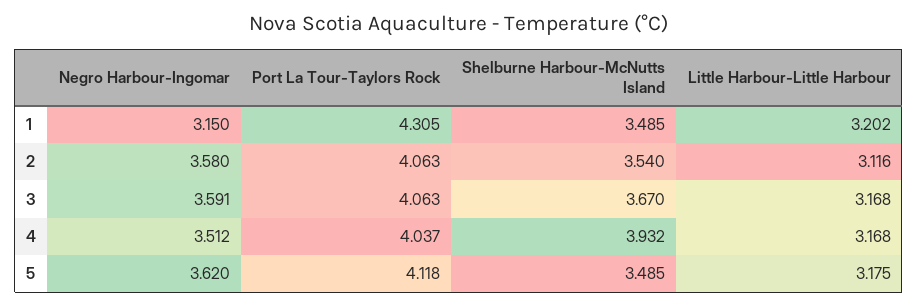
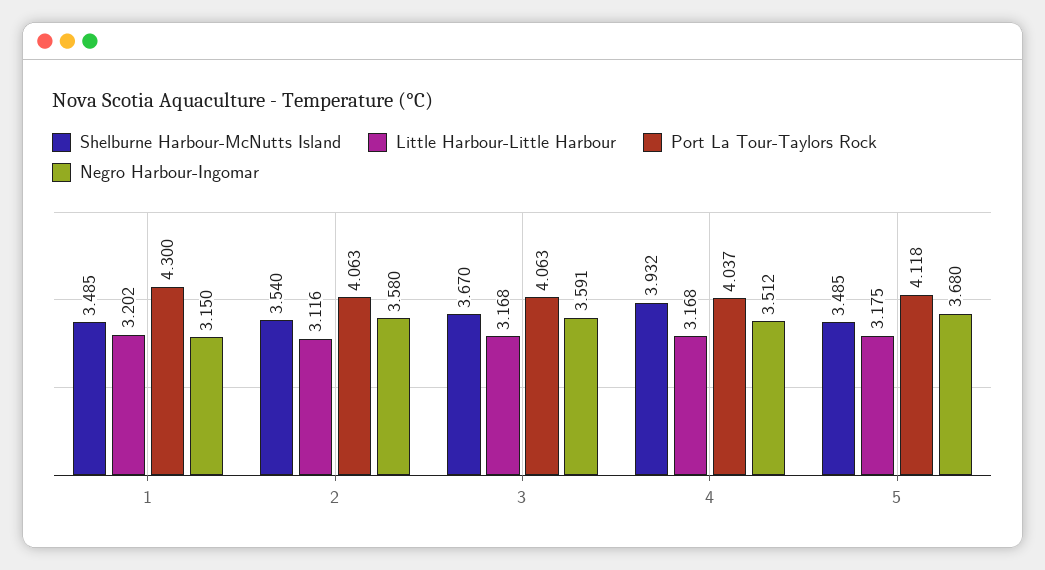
  {
    "Negro Harbour-Ingomar": {
      "1": 3.15,
      "2": 3.58,
      "3": 3.591,
      "4": 3.512,
-     "5": 3.62
+     "5": 3.68
    },
    "Port La Tour-Taylors Rock": {
-     "1": 4.305,
+     "1": 4.3,
      "2": 4.063,
      "3": 4.063,
      "4": 4.037,
      "5": 4.118
    },
    "Shelburne Harbour-McNutts Island": {
      "1": 3.485,
      "2": 3.54,
      "3": 3.67,
      "4": 3.932,
      "5": 3.485
    },
    "Little Harbour-Little Harbour": {
      "1": 3.202,
      "2": 3.116,
      "3": 3.168,
      "4": 3.168,
      "5": 3.175
    }
  }

